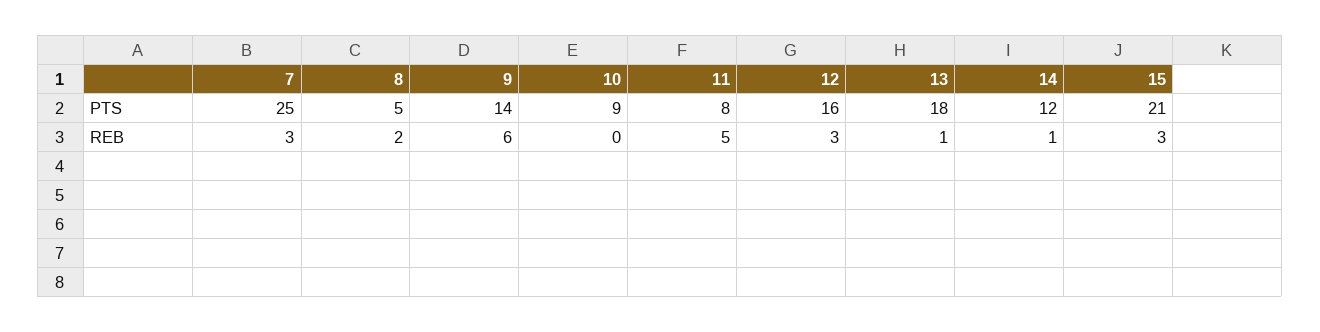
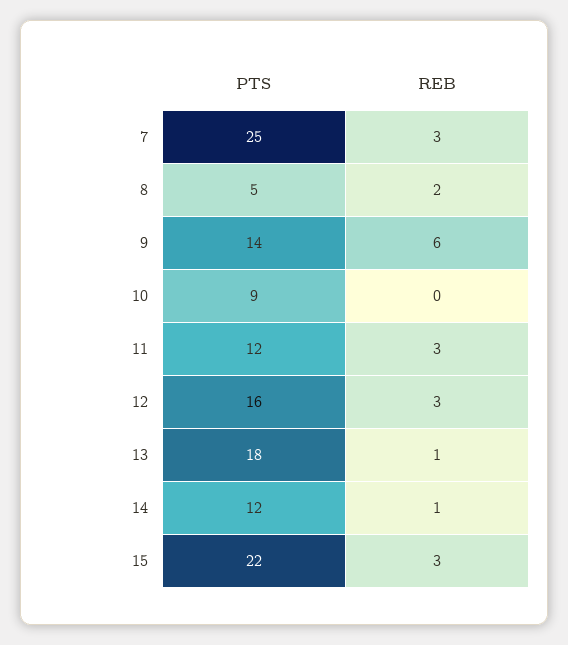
  {
    "7": {
      "PTS": 25,
      "REB": 3
    },
    "8": {
      "PTS": 5,
      "REB": 2
    },
    "9": {
      "PTS": 14,
      "REB": 6
    },
    "10": {
      "PTS": 9,
      "REB": 0
    },
    "11": {
-     "PTS": 8,
+     "PTS": 12,
-     "REB": 5
+     "REB": 3
    },
    "12": {
      "PTS": 16,
      "REB": 3
    },
    "13": {
      "PTS": 18,
      "REB": 1
    },
    "14": {
      "PTS": 12,
      "REB": 1
    },
    "15": {
-     "PTS": 21,
+     "PTS": 22,
      "REB": 3
    }
  }

